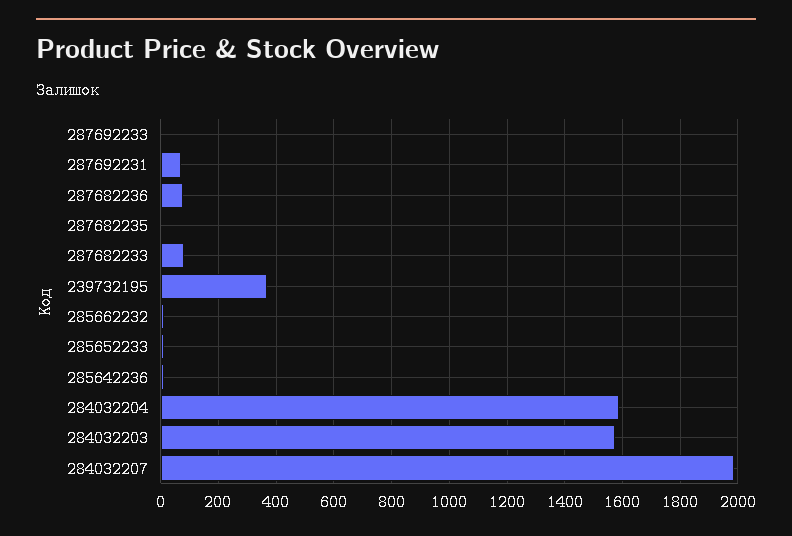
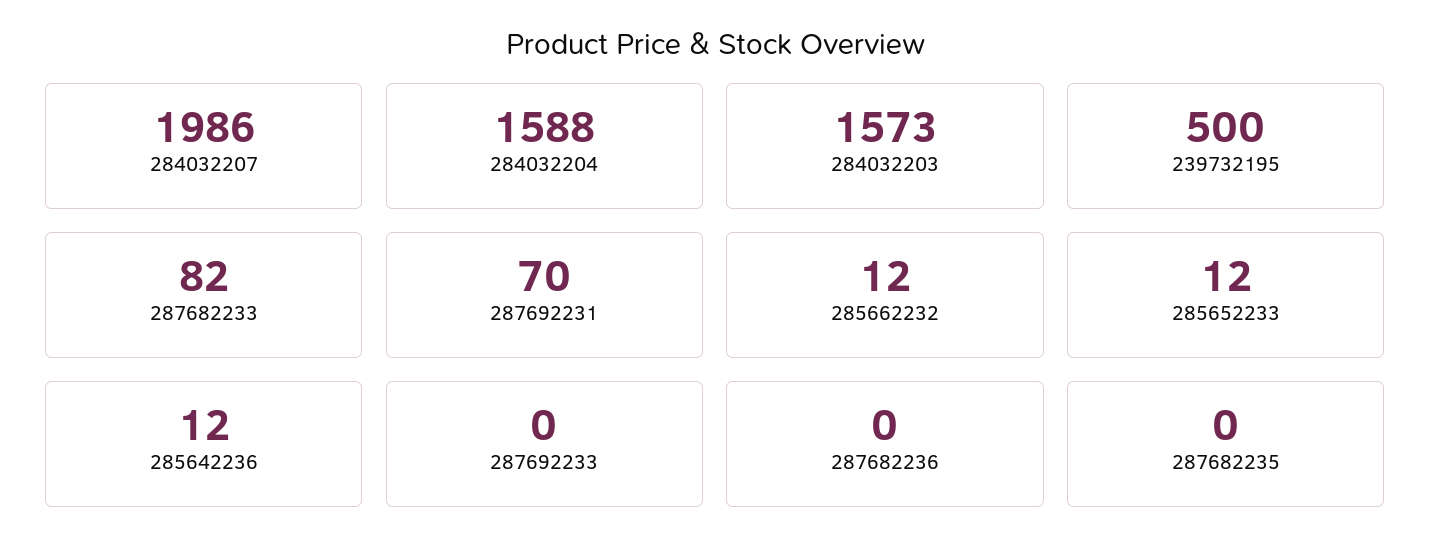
  {
    "287692233": 0,
    "287692231": 70,
-   "287682236": 75,
+   "287682236": 0,
    "287682235": 0,
    "287682233": 82,
-   "239732195": 375,
+   "239732195": 500,
    "285662232": 12,
    "285652233": 12,
    "285642236": 12,
    "284032204": 1588,
    "284032203": 1573,
    "284032207": 1986
  }

